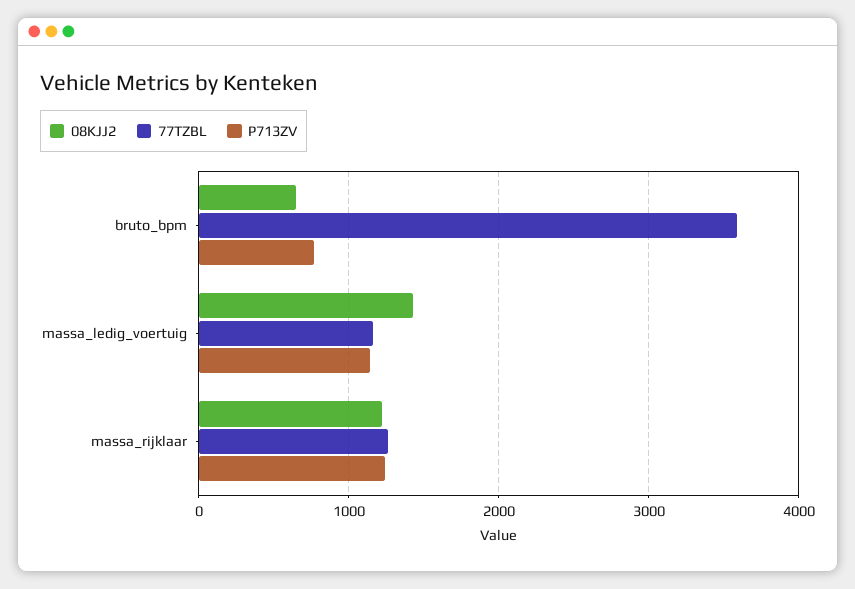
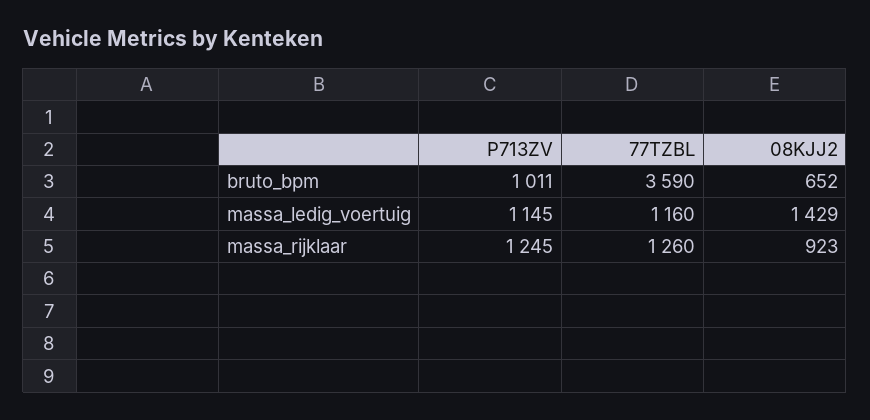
  {
    "08KJJ2": {
      "bruto_bpm": 652,
      "massa_ledig_voertuig": 1429,
-     "massa_rijklaar": 1200
+     "massa_rijklaar": 923
    },
    "77TZBL": {
      "bruto_bpm": 3590,
      "massa_ledig_voertuig": 1160,
      "massa_rijklaar": 1260
    },
    "P713ZV": {
-     "bruto_bpm": 800,
+     "bruto_bpm": 1011,
      "massa_ledig_voertuig": 1145,
      "massa_rijklaar": 1245
    }
  }

